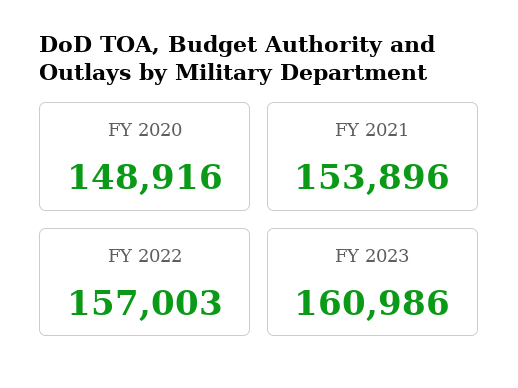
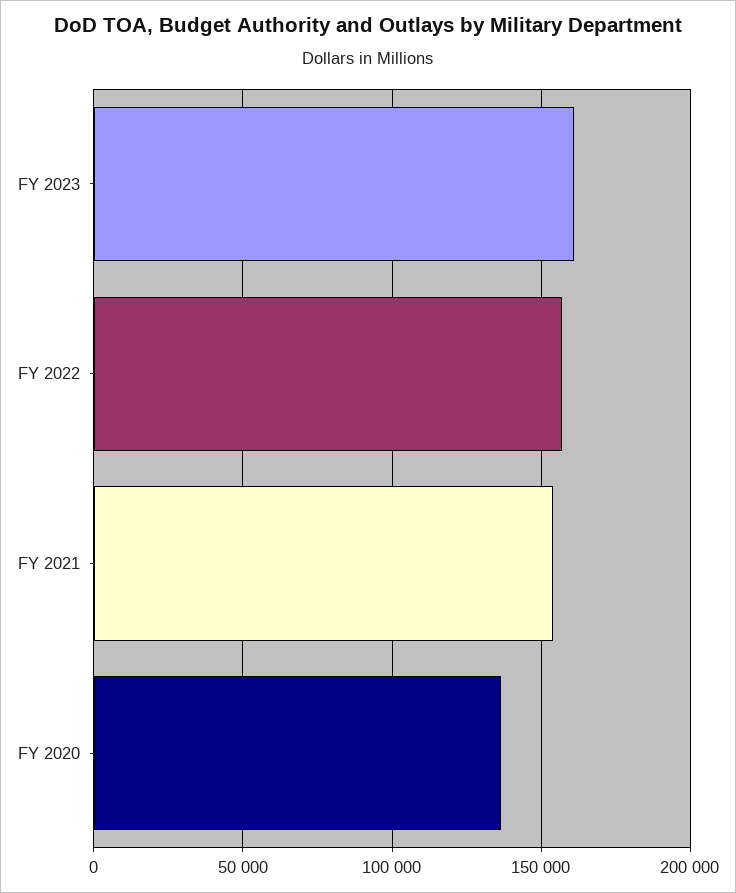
  {
-   "FY 2020": 148916,
+   "FY 2020": 135000,
    "FY 2021": 153896,
    "FY 2022": 157003,
    "FY 2023": 160986
  }

